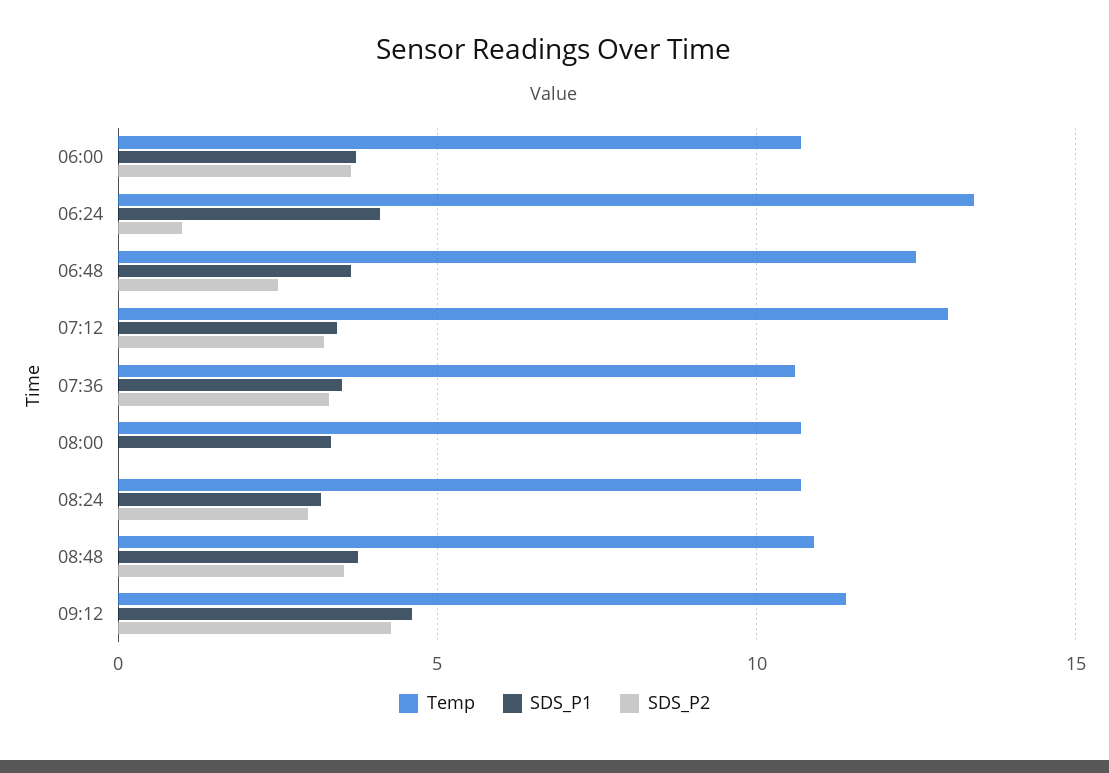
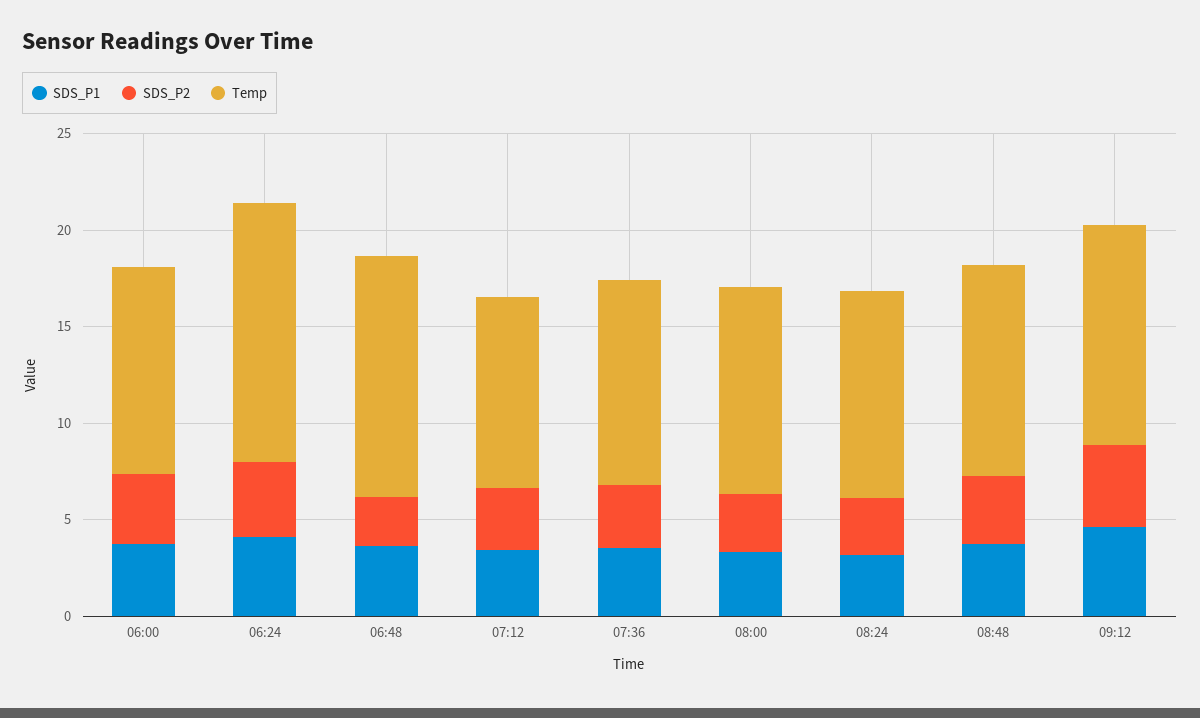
  {
    "Temp": {
      "06:00": 10.5,
      "06:24": 13.5,
      "06:48": 12.5,
-     "07:12": 13,
+     "07:12": 10,
      "07:36": 10.5,
      "08:00": 10.5,
      "08:24": 10.5,
      "08:48": 11,
      "09:12": 11.5
    },
    "SDS_P1": {
      "06:00": 3.5,
      "06:24": 4,
      "06:48": 3.5,
      "07:12": 3.5,
      "07:36": 3.5,
      "08:00": 3.5,
      "08:24": 3,
      "08:48": 4,
      "09:12": 4.5
    },
    "SDS_P2": {
      "06:00": 3.5,
-     "06:24": 1,
+     "06:24": 4,
      "06:48": 2.5,
      "07:12": 3,
      "07:36": 3.5,
-     "08:00": 0,
+     "08:00": 3,
      "08:24": 3,
      "08:48": 3.5,
      "09:12": 4.5
    }
  }

